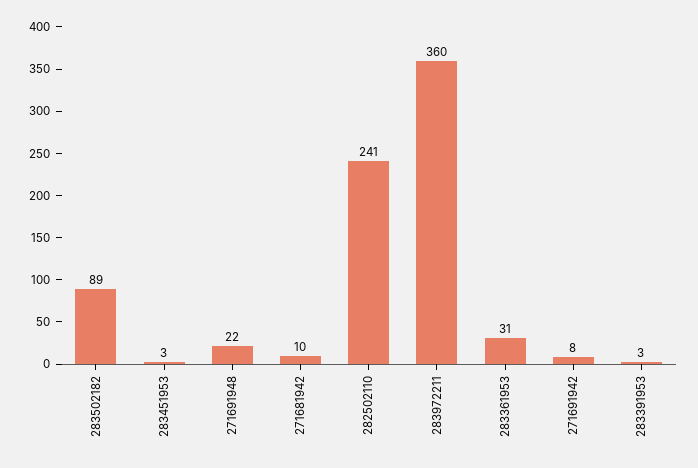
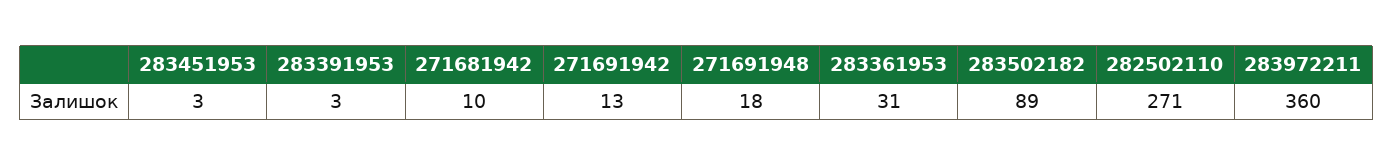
  {
    "283502182": 89,
    "283451953": 3,
-   "271691948": 22,
+   "271691948": 18,
    "271681942": 10,
-   "282502110": 241,
+   "282502110": 271,
    "283972211": 360,
    "283361953": 31,
-   "271691942": 8,
+   "271691942": 13,
    "283391953": 3
  }

